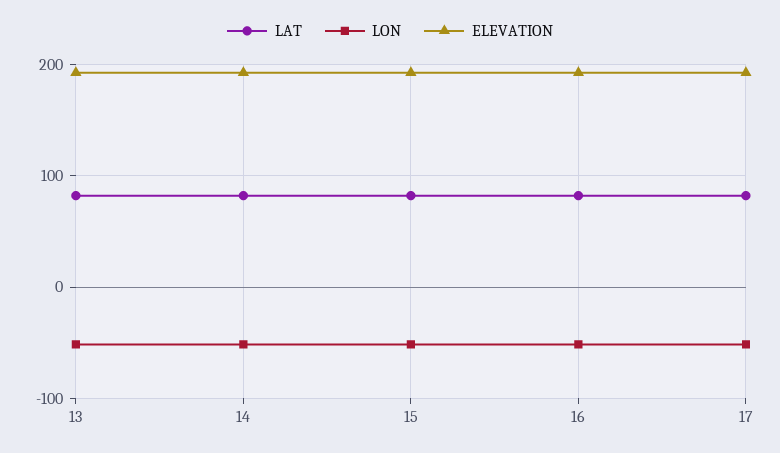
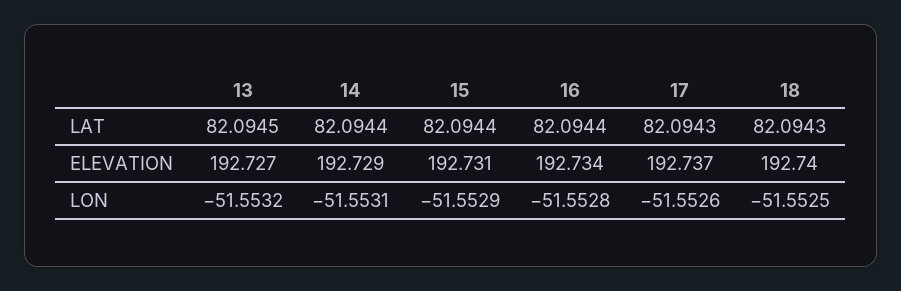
  {
    "LAT": {
      "13": 82.0945,
      "14": 82.0944,
      "15": 82.0944,
      "16": 82.0944,
-     "17": 82.0943
+     "17": 82.0943,
+     "18": 82.0943
    },
    "LON": {
      "13": -51.5532,
      "14": -51.5531,
      "15": -51.5529,
      "16": -51.5528,
-     "17": -51.5526
+     "17": -51.5526,
+     "18": -51.5525
    },
    "ELEVATION": {
      "13": 192.727,
      "14": 192.729,
      "15": 192.731,
      "16": 192.734,
-     "17": 192.737
+     "17": 192.737,
+     "18": 192.74
    }
  }

